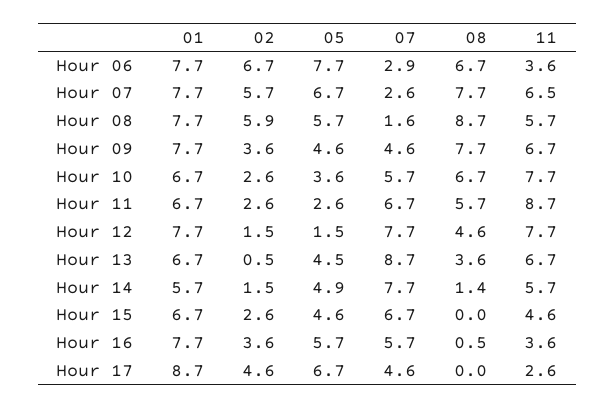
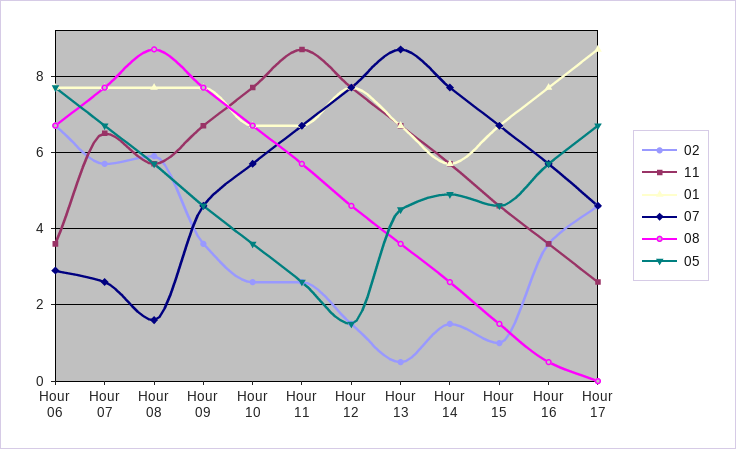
  {
    "01": {
      "Hour 06": 7.7,
      "Hour 07": 7.7,
      "Hour 08": 7.7,
      "Hour 09": 7.7,
      "Hour 10": 6.7,
      "Hour 11": 6.7,
      "Hour 12": 7.7,
      "Hour 13": 6.7,
      "Hour 14": 5.7,
      "Hour 15": 6.7,
      "Hour 16": 7.7,
      "Hour 17": 8.7
    },
    "02": {
      "Hour 06": 6.7,
      "Hour 07": 5.7,
      "Hour 08": 5.9,
      "Hour 09": 3.6,
      "Hour 10": 2.6,
      "Hour 11": 2.6,
      "Hour 12": 1.5,
      "Hour 13": 0.5,
      "Hour 14": 1.5,
-     "Hour 15": 2.6,
+     "Hour 15": 1,
      "Hour 16": 3.6,
      "Hour 17": 4.6
    },
    "05": {
      "Hour 06": 7.7,
      "Hour 07": 6.7,
      "Hour 08": 5.7,
      "Hour 09": 4.6,
      "Hour 10": 3.6,
      "Hour 11": 2.6,
      "Hour 12": 1.5,
      "Hour 13": 4.5,
      "Hour 14": 4.9,
      "Hour 15": 4.6,
      "Hour 16": 5.7,
      "Hour 17": 6.7
    },
    "07": {
      "Hour 06": 2.9,
      "Hour 07": 2.6,
      "Hour 08": 1.6,
      "Hour 09": 4.6,
      "Hour 10": 5.7,
      "Hour 11": 6.7,
      "Hour 12": 7.7,
      "Hour 13": 8.7,
      "Hour 14": 7.7,
      "Hour 15": 6.7,
      "Hour 16": 5.7,
      "Hour 17": 4.6
    },
    "08": {
      "Hour 06": 6.7,
      "Hour 07": 7.7,
      "Hour 08": 8.7,
      "Hour 09": 7.7,
      "Hour 10": 6.7,
      "Hour 11": 5.7,
      "Hour 12": 4.6,
      "Hour 13": 3.6,
-     "Hour 14": 1.4,
+     "Hour 14": 2.5,
-     "Hour 15": 0,
+     "Hour 15": 1.5,
      "Hour 16": 0.5,
      "Hour 17": 0
    },
    "11": {
      "Hour 06": 3.6,
      "Hour 07": 6.5,
      "Hour 08": 5.7,
      "Hour 09": 6.7,
      "Hour 10": 7.7,
      "Hour 11": 8.7,
      "Hour 12": 7.7,
      "Hour 13": 6.7,
      "Hour 14": 5.7,
      "Hour 15": 4.6,
      "Hour 16": 3.6,
      "Hour 17": 2.6
    }
  }

